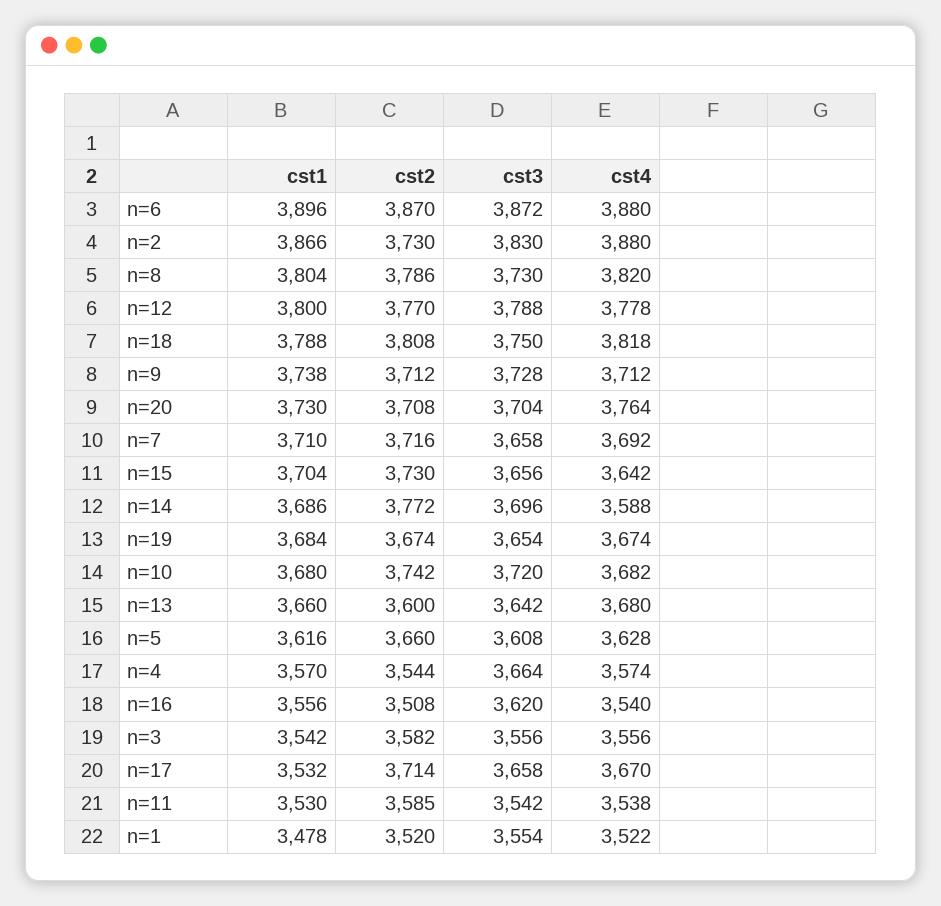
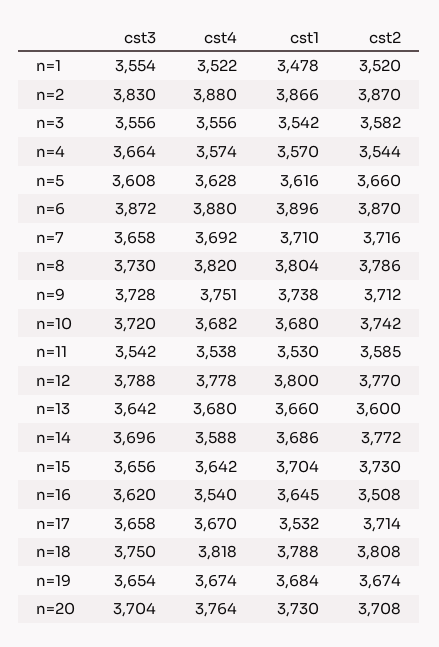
  {
    "cst1": {
      "n=6": 3896,
      "n=2": 3866,
      "n=8": 3804,
      "n=12": 3800,
      "n=18": 3788,
      "n=9": 3738,
      "n=20": 3730,
      "n=7": 3710,
      "n=15": 3704,
      "n=14": 3686,
      "n=19": 3684,
      "n=10": 3680,
      "n=13": 3660,
      "n=5": 3616,
      "n=4": 3570,
-     "n=16": 3556,
+     "n=16": 3645,
      "n=3": 3542,
      "n=17": 3532,
      "n=11": 3530,
      "n=1": 3478
    },
    "cst2": {
      "n=6": 3870,
-     "n=2": 3730,
+     "n=2": 3870,
      "n=8": 3786,
      "n=12": 3770,
      "n=18": 3808,
      "n=9": 3712,
      "n=20": 3708,
      "n=7": 3716,
      "n=15": 3730,
      "n=14": 3772,
      "n=19": 3674,
      "n=10": 3742,
      "n=13": 3600,
      "n=5": 3660,
      "n=4": 3544,
      "n=16": 3508,
      "n=3": 3582,
      "n=17": 3714,
      "n=11": 3585,
      "n=1": 3520
    },
    "cst3": {
      "n=6": 3872,
      "n=2": 3830,
      "n=8": 3730,
      "n=12": 3788,
      "n=18": 3750,
      "n=9": 3728,
      "n=20": 3704,
      "n=7": 3658,
      "n=15": 3656,
      "n=14": 3696,
      "n=19": 3654,
      "n=10": 3720,
      "n=13": 3642,
      "n=5": 3608,
      "n=4": 3664,
      "n=16": 3620,
      "n=3": 3556,
      "n=17": 3658,
      "n=11": 3542,
      "n=1": 3554
    },
    "cst4": {
      "n=6": 3880,
      "n=2": 3880,
      "n=8": 3820,
      "n=12": 3778,
      "n=18": 3818,
-     "n=9": 3712,
+     "n=9": 3751,
      "n=20": 3764,
      "n=7": 3692,
      "n=15": 3642,
      "n=14": 3588,
      "n=19": 3674,
      "n=10": 3682,
      "n=13": 3680,
      "n=5": 3628,
      "n=4": 3574,
      "n=16": 3540,
      "n=3": 3556,
      "n=17": 3670,
      "n=11": 3538,
      "n=1": 3522
    }
  }

